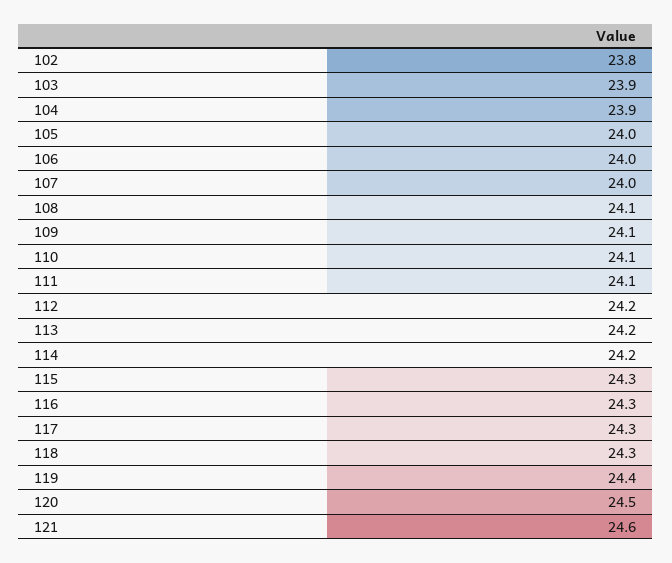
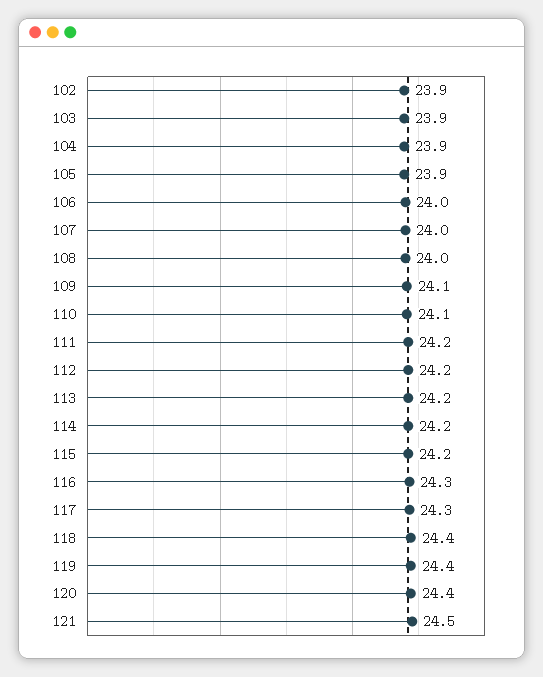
  {
-   "102": 23.8,
+   "102": 23.9,
    "103": 23.9,
    "104": 23.9,
-   "105": 24,
+   "105": 23.9,
    "106": 24,
    "107": 24,
-   "108": 24.1,
+   "108": 24,
    "109": 24.1,
    "110": 24.1,
-   "111": 24.1,
+   "111": 24.2,
    "112": 24.2,
    "113": 24.2,
    "114": 24.2,
-   "115": 24.3,
+   "115": 24.2,
    "116": 24.3,
    "117": 24.3,
-   "118": 24.3,
+   "118": 24.4,
    "119": 24.4,
-   "120": 24.5,
+   "120": 24.4,
-   "121": 24.6
+   "121": 24.5
  }

